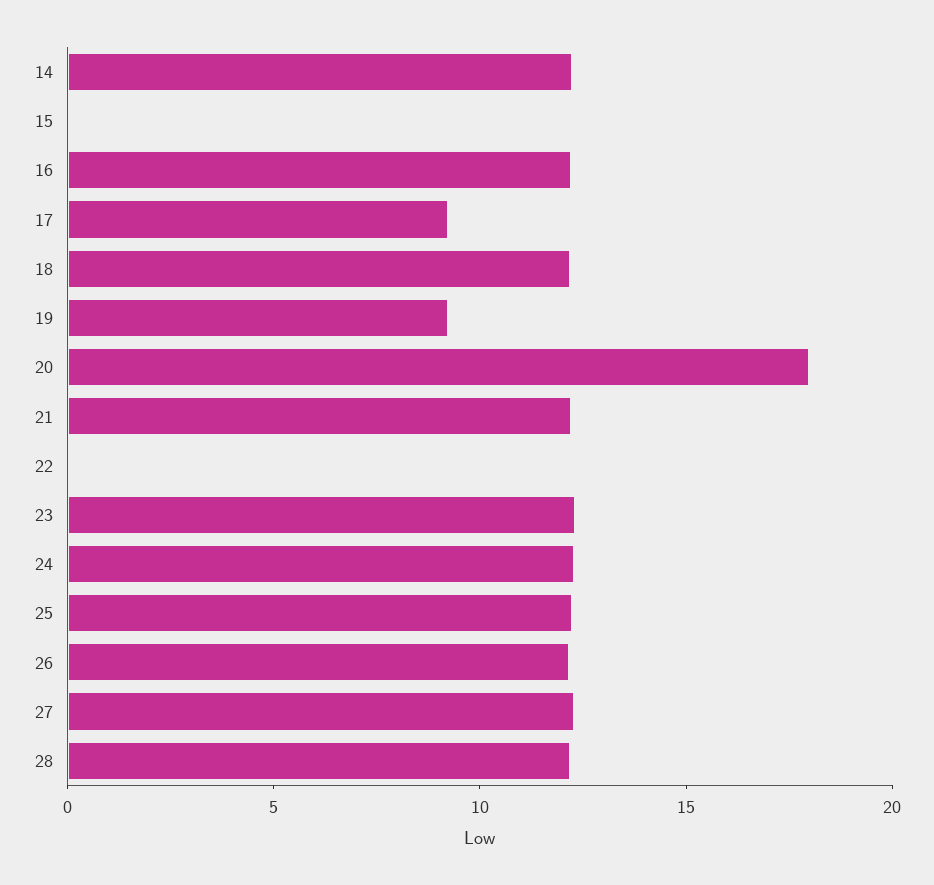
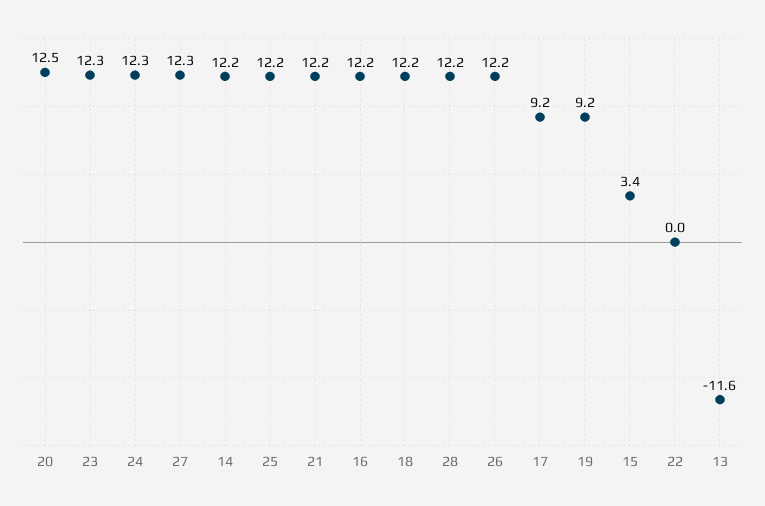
  {
    "14": 12.2,
-   "15": 0,
+   "15": 3.4,
    "16": 12.2,
    "17": 9.2,
    "18": 12.2,
    "19": 9.2,
-   "20": 18,
+   "20": 12.5,
    "21": 12.2,
    "22": 0,
    "23": 12.3,
    "24": 12.3,
    "25": 12.2,
    "26": 12.2,
    "27": 12.3,
-   "28": 12.2
+   "28": 12.2,
+   "13": -11.6
  }

